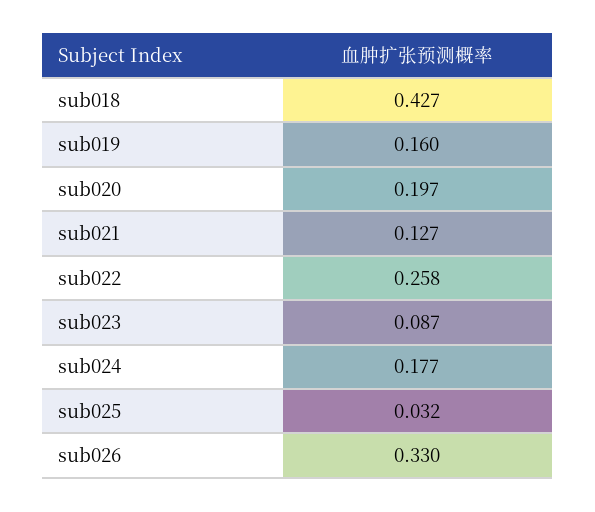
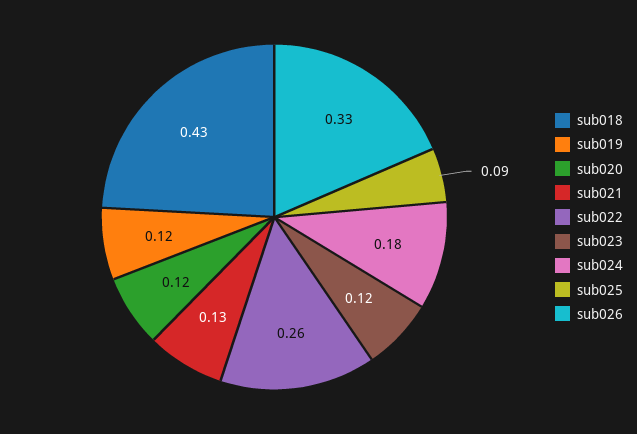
  {
    "sub018": 0.427,
-   "sub019": 0.16,
+   "sub019": 0.12,
-   "sub020": 0.197,
+   "sub020": 0.12,
    "sub021": 0.127,
    "sub022": 0.258,
-   "sub023": 0.087,
+   "sub023": 0.12,
    "sub024": 0.177,
-   "sub025": 0.032,
+   "sub025": 0.09,
    "sub026": 0.33
  }

